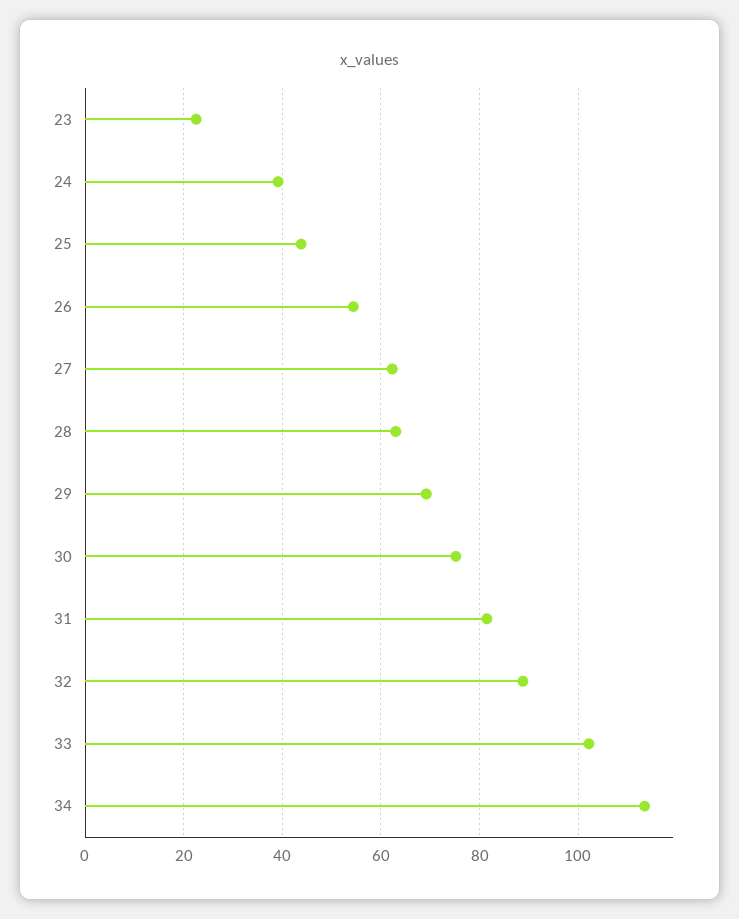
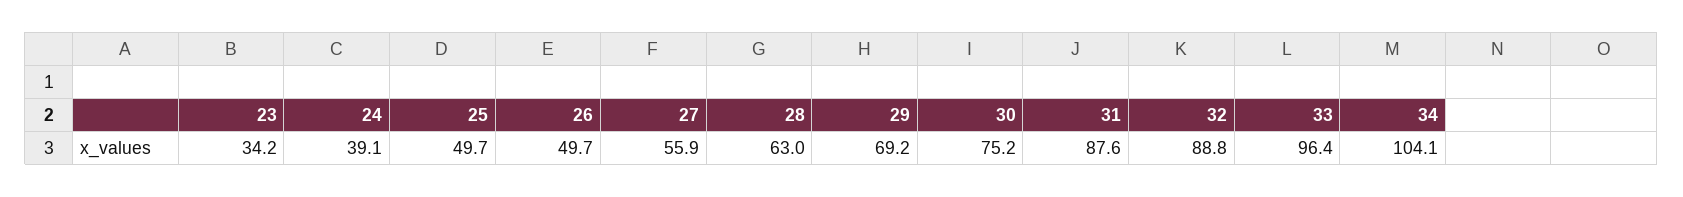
  {
-   "23": 22,
+   "23": 34.2,
    "24": 39.1,
-   "25": 44,
+   "25": 49.7,
-   "26": 54,
+   "26": 49.7,
-   "27": 62,
+   "27": 55.9,
    "28": 63,
    "29": 69.2,
    "30": 75.2,
-   "31": 82,
+   "31": 87.6,
    "32": 88.8,
-   "33": 102,
+   "33": 96.4,
-   "34": 114
+   "34": 104.1
  }

